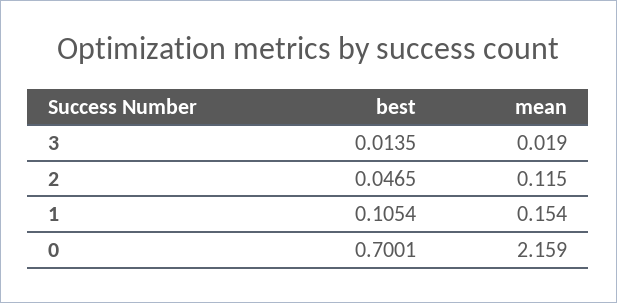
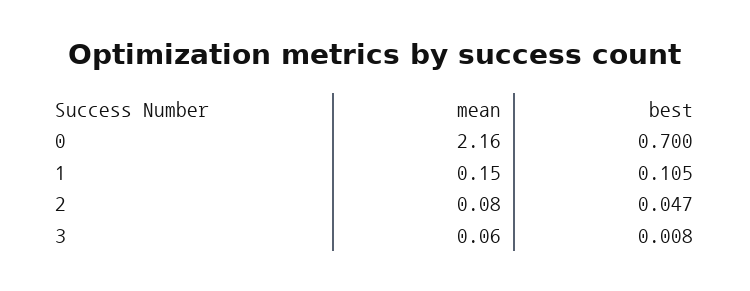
  {
    "best": {
-     "3": 0.0135,
+     "3": 0.008,
      "2": 0.0465,
      "1": 0.1054,
      "0": 0.7001
    },
    "mean": {
-     "3": 0.019,
+     "3": 0.06,
-     "2": 0.115,
+     "2": 0.08,
      "1": 0.154,
      "0": 2.159
    }
  }

